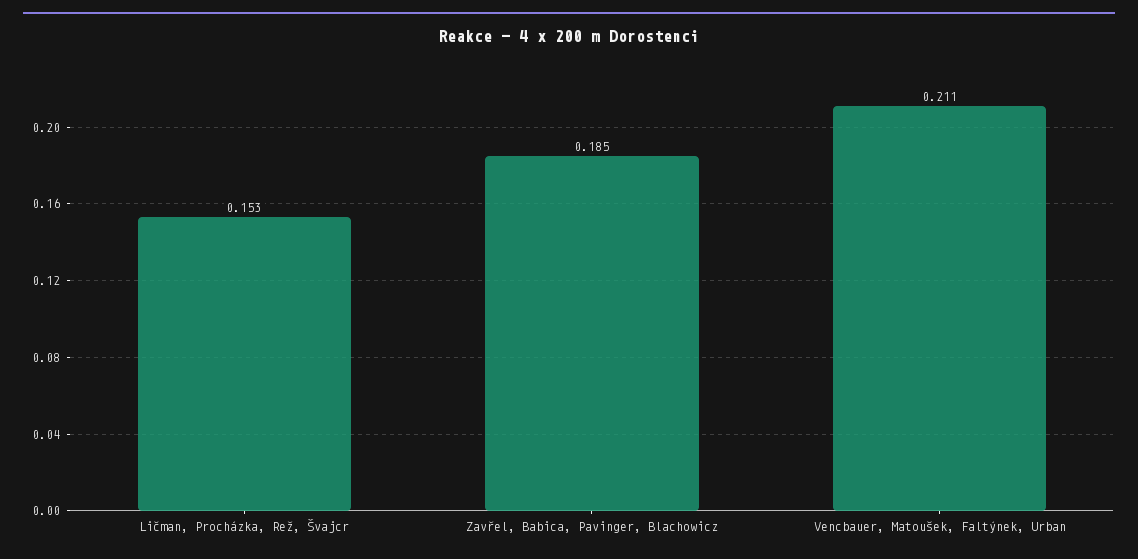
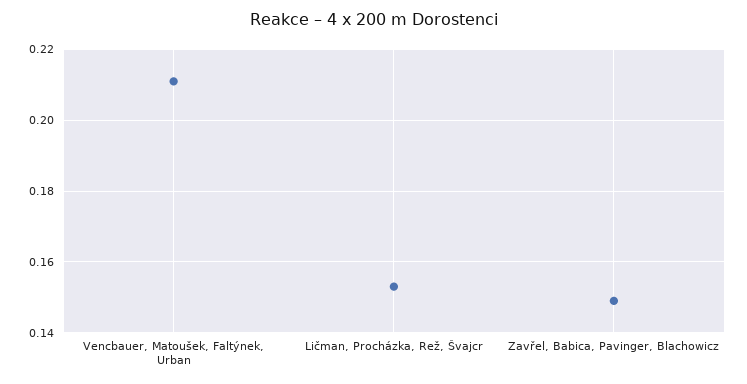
  {
    "Ličman, Procházka, Rež, Švajcr": 0.153,
-   "Zavřel, Babica, Pavinger, Blachowicz": 0.185,
+   "Zavřel, Babica, Pavinger, Blachowicz": 0.15,
    "Vencbauer, Matoušek, Faltýnek, Urban": 0.211
  }

